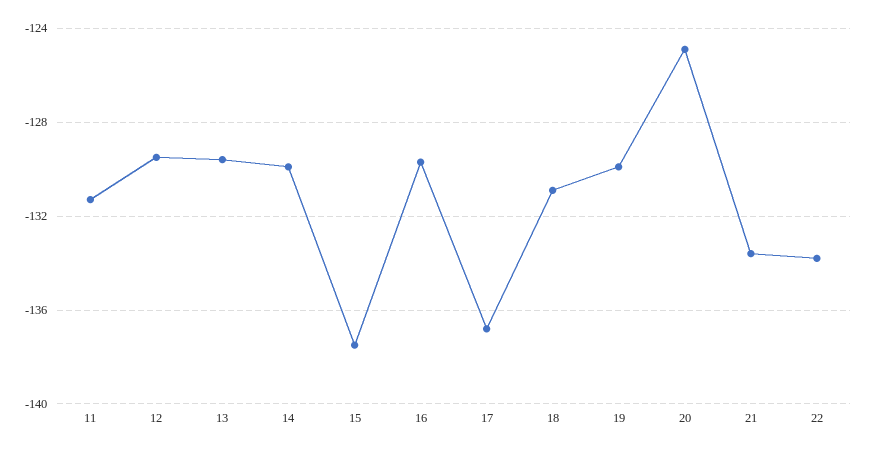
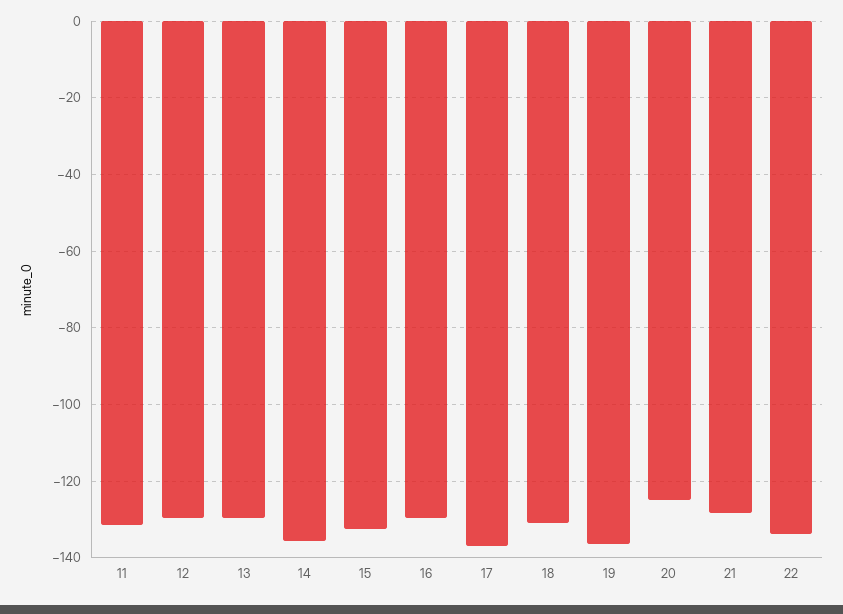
  {
    "11": -131.5,
    "12": -129.5,
    "13": -129.5,
-   "14": -130,
+   "14": -136,
-   "15": -137.5,
+   "15": -132,
    "16": -129.5,
    "17": -137,
    "18": -131,
-   "19": -130,
+   "19": -136,
    "20": -125,
-   "21": -133.5,
+   "21": -128,
    "22": -134
  }

